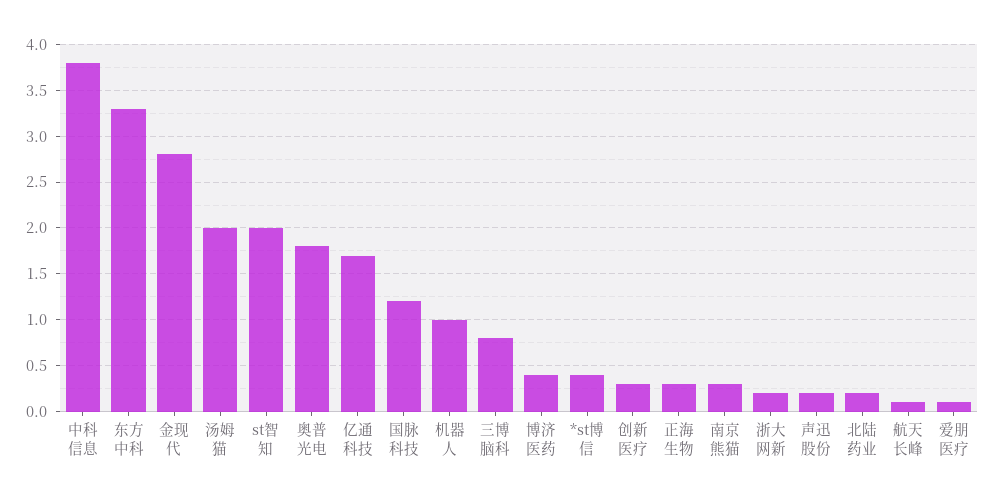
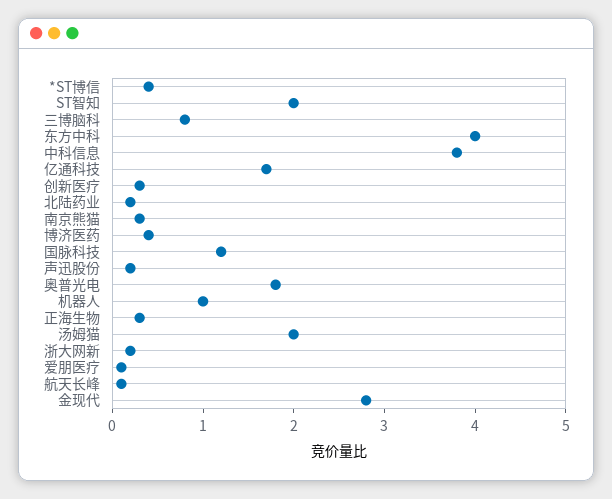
  {
    "中科信息": 3.8,
-   "东方中科": 3.3,
+   "东方中科": 4,
    "金现代": 2.8,
    "汤姆猫": 2,
    "st智知": 2,
    "奥普光电": 1.8,
    "亿通科技": 1.7,
    "国脉科技": 1.2,
    "机器人": 1,
    "三博脑科": 0.8,
    "博济医药": 0.4,
    "*st博信": 0.4,
    "创新医疗": 0.3,
    "正海生物": 0.3,
    "南京熊猫": 0.3,
    "浙大网新": 0.2,
    "声迅股份": 0.2,
    "北陆药业": 0.2,
    "航天长峰": 0.1,
    "爱朋医疗": 0.1
  }

